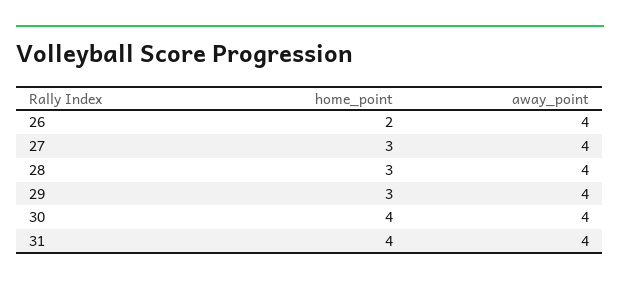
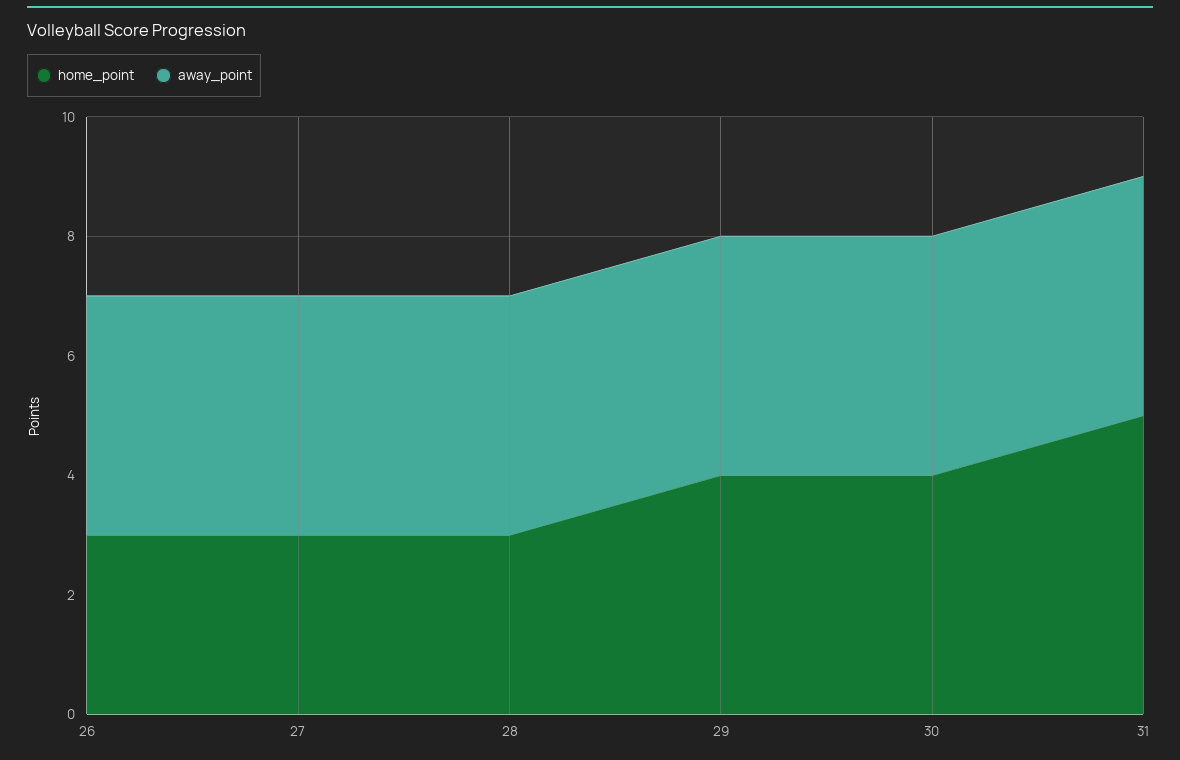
  {
    "home_point": {
-     "26": 2,
+     "26": 3,
      "27": 3,
      "28": 3,
-     "29": 3,
+     "29": 4,
      "30": 4,
-     "31": 4
+     "31": 5
    },
    "away_point": {
      "26": 4,
      "27": 4,
      "28": 4,
      "29": 4,
      "30": 4,
      "31": 4
    }
  }

